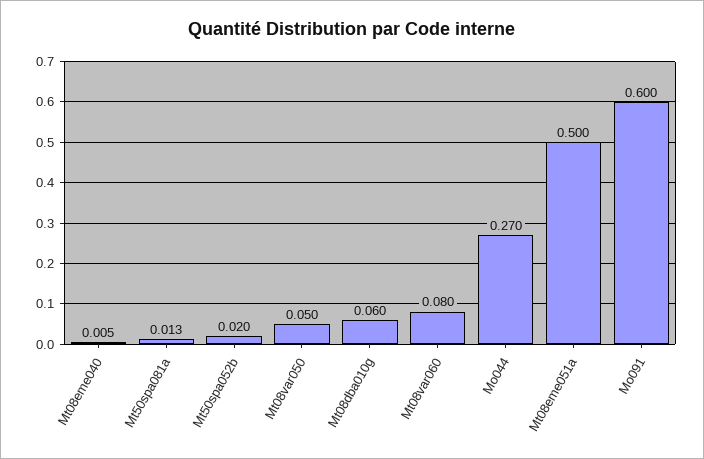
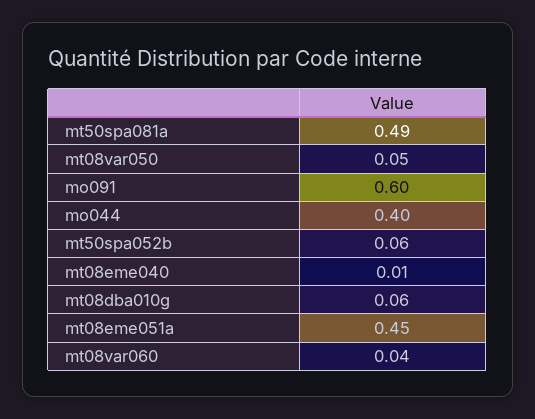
  {
    "Mt08eme040": 0.005,
-   "Mt50spa081a": 0.013,
+   "Mt50spa081a": 0.49,
-   "Mt50spa052b": 0.02,
+   "Mt50spa052b": 0.06,
    "Mt08var050": 0.05,
    "Mt08dba010g": 0.06,
-   "Mt08var060": 0.08,
+   "Mt08var060": 0.04,
-   "Mo044": 0.27,
+   "Mo044": 0.4,
-   "Mt08eme051a": 0.5,
+   "Mt08eme051a": 0.45,
    "Mo091": 0.6
  }

